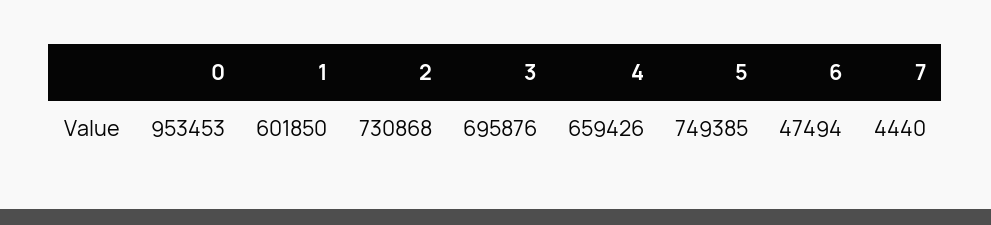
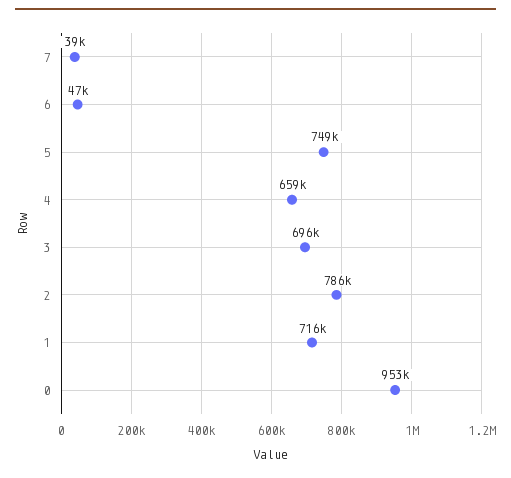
  {
    "0": 953453,
-   "1": 601850,
+   "1": 716000,
-   "2": 730868,
+   "2": 786000,
    "3": 695876,
    "4": 659426,
    "5": 749385,
    "6": 47494,
-   "7": 4440
+   "7": 39000
  }

